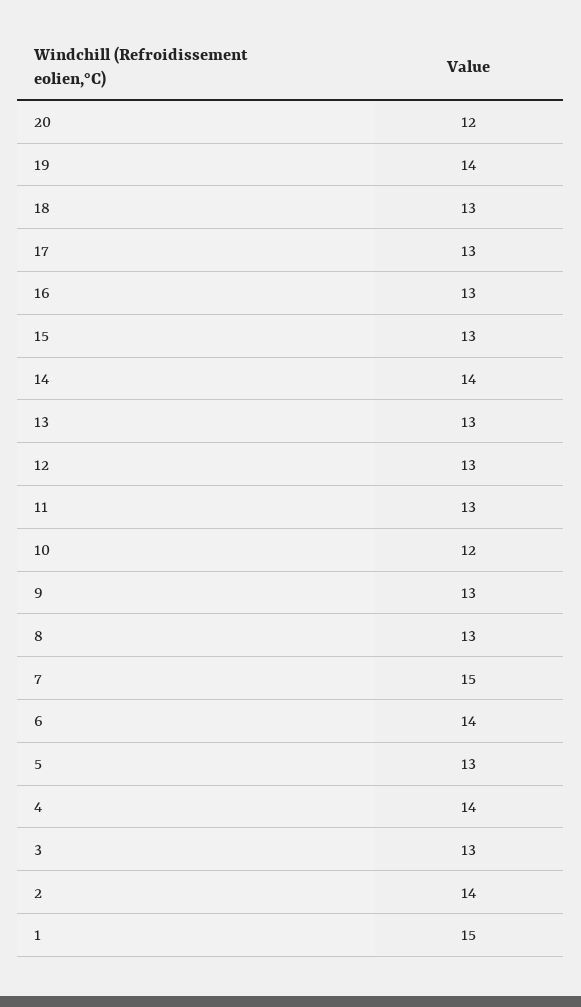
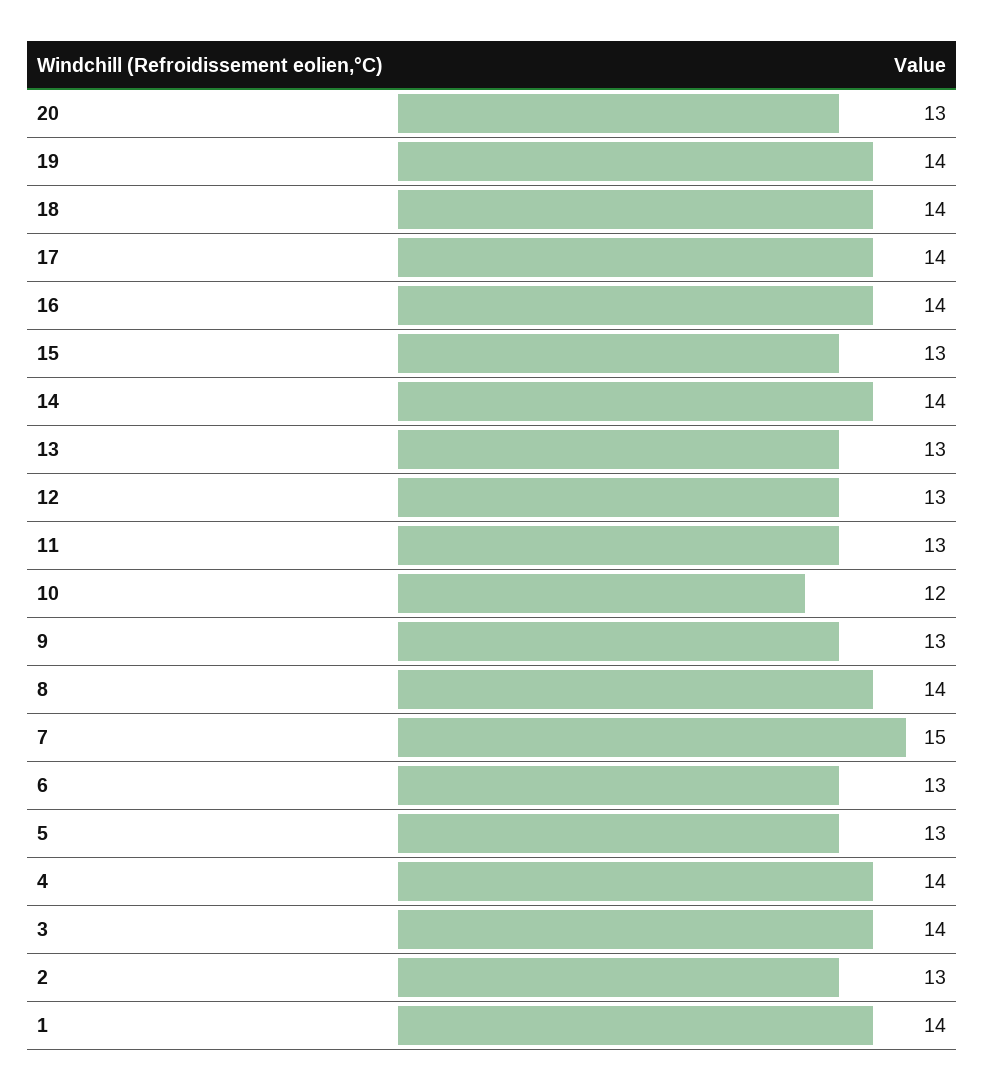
  {
-   "20": 12,
+   "20": 13,
    "19": 14,
-   "18": 13,
+   "18": 14,
-   "17": 13,
+   "17": 14,
-   "16": 13,
+   "16": 14,
    "15": 13,
    "14": 14,
    "13": 13,
    "12": 13,
    "11": 13,
    "10": 12,
    "9": 13,
-   "8": 13,
+   "8": 14,
    "7": 15,
-   "6": 14,
+   "6": 13,
    "5": 13,
    "4": 14,
-   "3": 13,
+   "3": 14,
-   "2": 14,
+   "2": 13,
-   "1": 15
+   "1": 14
  }

